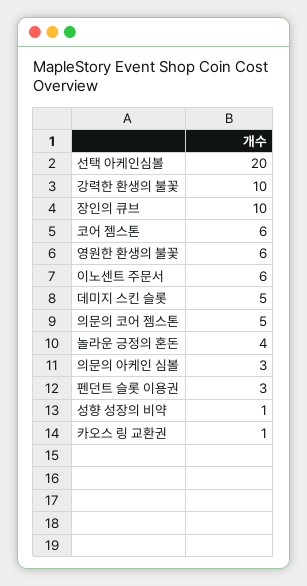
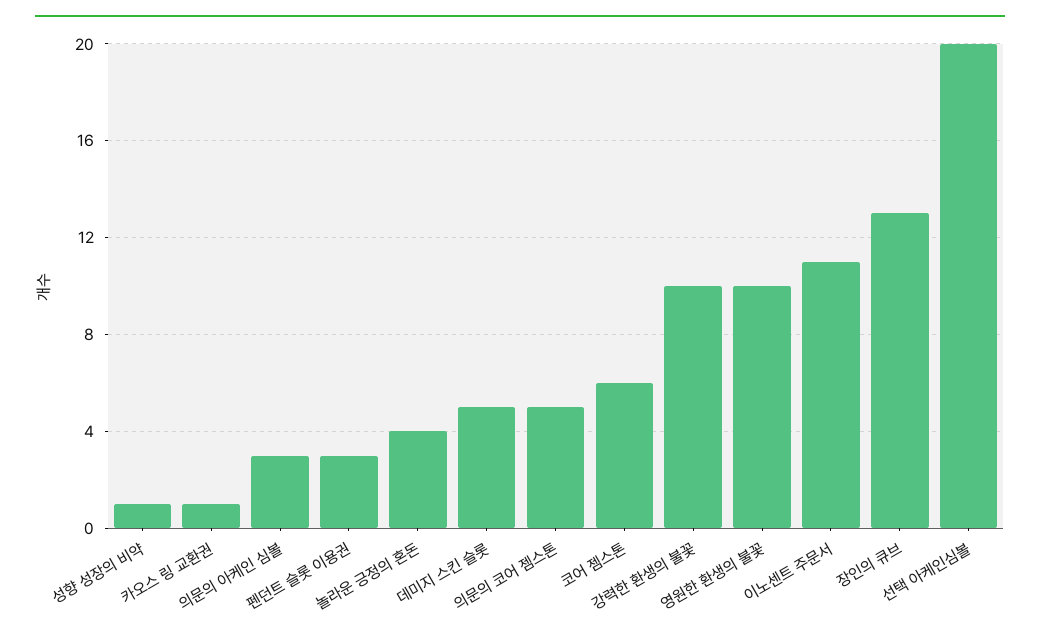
  {
    "선택 아케인심볼": 20,
    "강력한 환생의 불꽃": 10,
-   "장인의 큐브": 10,
+   "장인의 큐브": 13,
    "코어 젬스톤": 6,
-   "영원한 환생의 불꽃": 6,
+   "영원한 환생의 불꽃": 10,
-   "이노센트 주문서": 6,
+   "이노센트 주문서": 11,
    "데미지 스킨 슬롯": 5,
    "의문의 코어 젬스톤": 5,
    "놀라운 긍정의 혼돈": 4,
    "의문의 아케인 심볼": 3,
    "펜던트 슬롯 이용권": 3,
    "성향 성장의 비약": 1,
    "카오스 링 교환권": 1
  }

